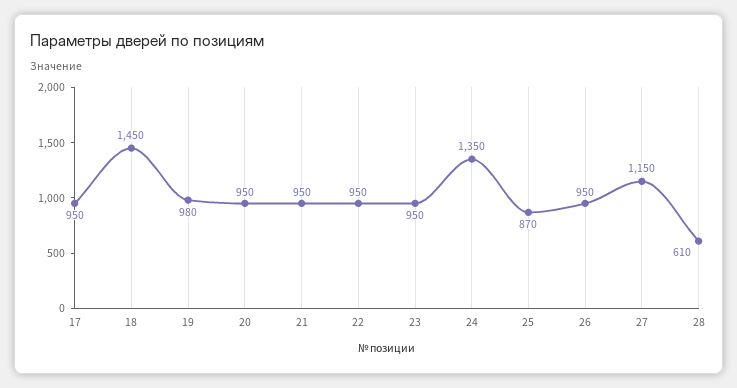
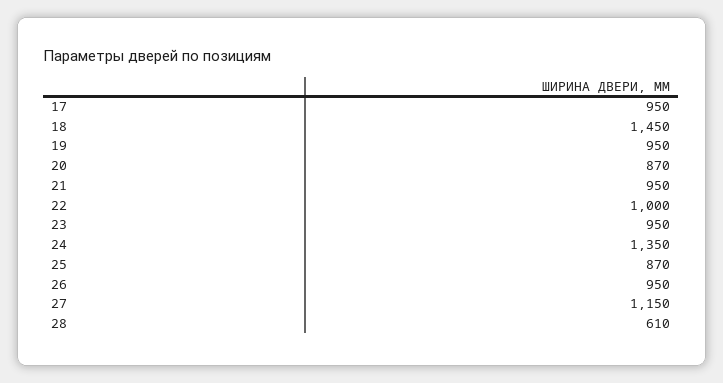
  {
    "17": 950,
    "18": 1450,
-   "19": 980,
+   "19": 950,
-   "20": 950,
+   "20": 870,
    "21": 950,
-   "22": 950,
+   "22": 1000,
    "23": 950,
    "24": 1350,
    "25": 870,
    "26": 950,
    "27": 1150,
    "28": 610
  }

